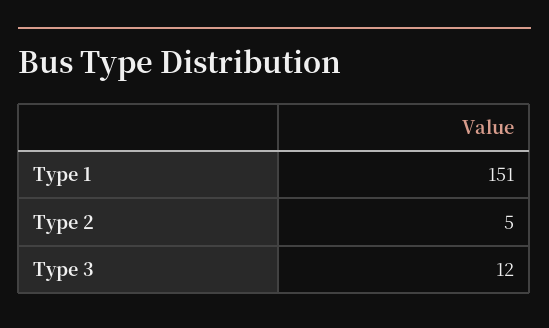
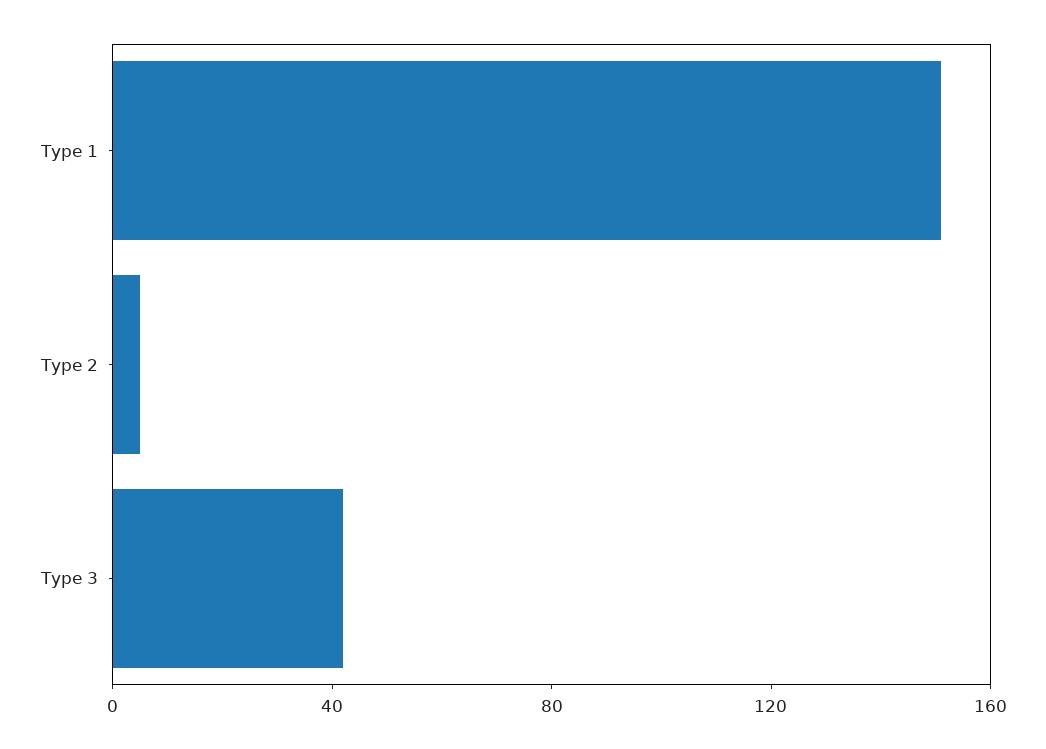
  {
    "Type 1": 151,
    "Type 2": 5,
-   "Type 3": 12
+   "Type 3": 40
  }

